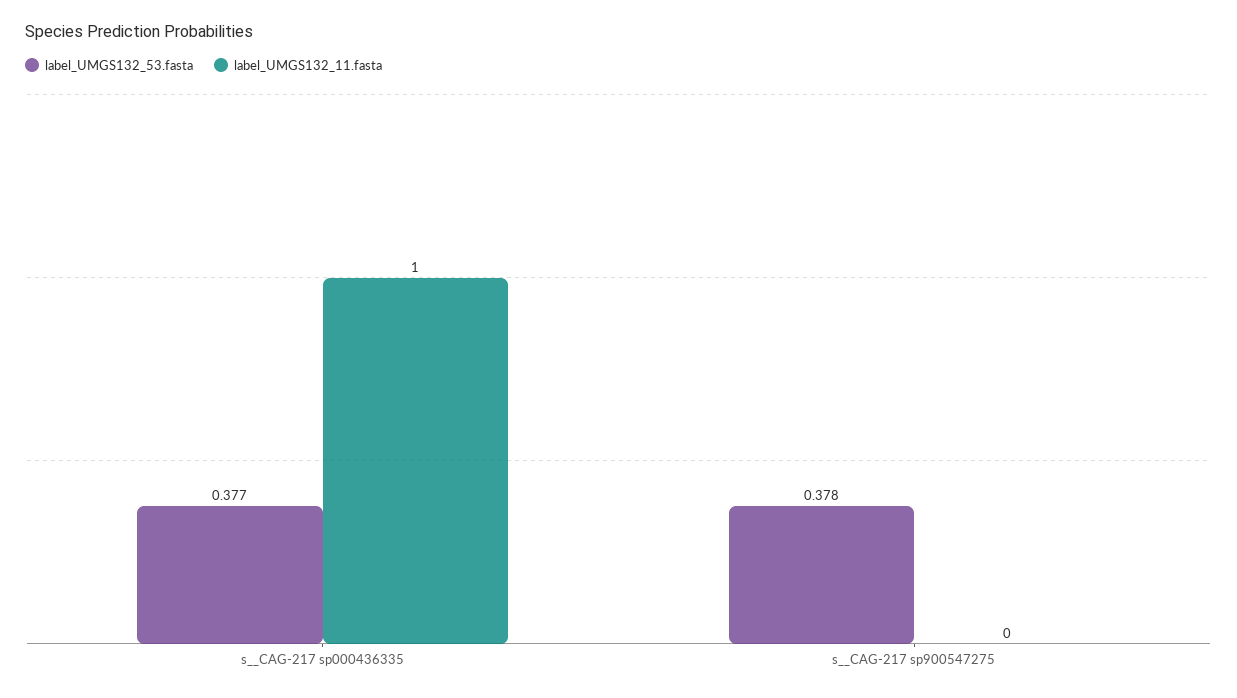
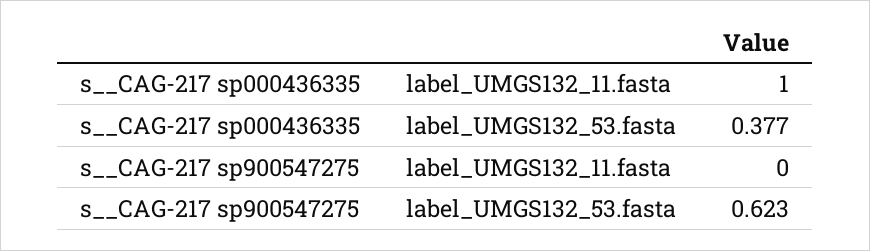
  {
    "label_UMGS132_53.fasta": {
      "s__CAG-217 sp000436335": 0.377,
-     "s__CAG-217 sp900547275": 0.378
+     "s__CAG-217 sp900547275": 0.623
    },
    "label_UMGS132_11.fasta": {
      "s__CAG-217 sp000436335": 1,
      "s__CAG-217 sp900547275": 0
    }
  }

